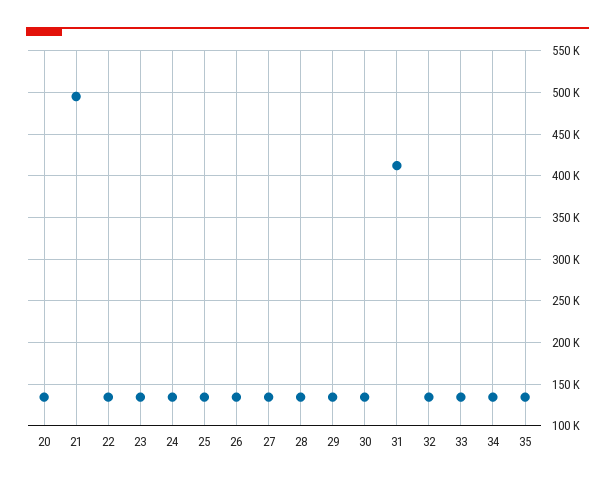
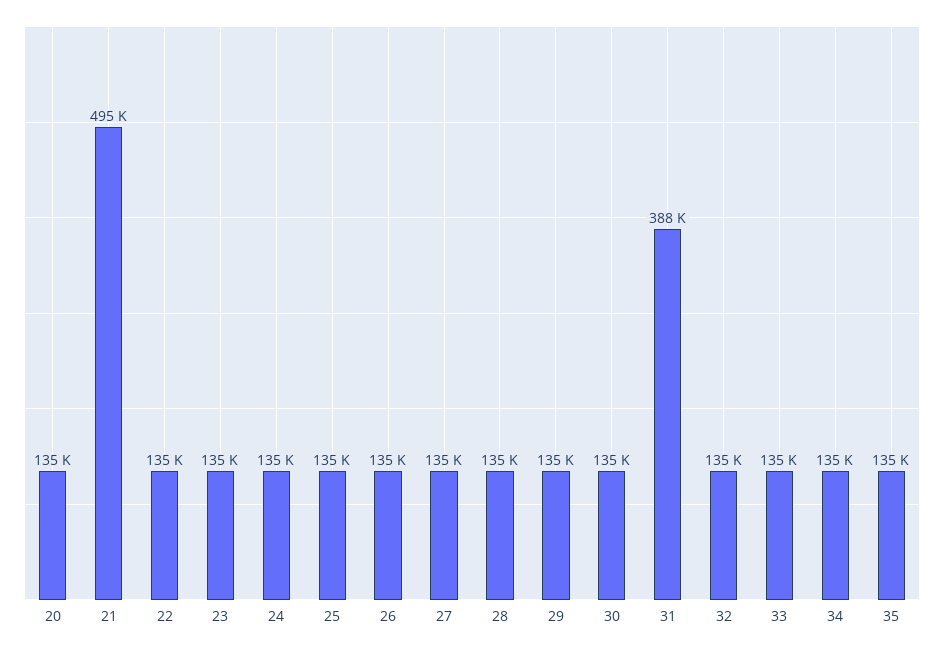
  {
    "20": 135000,
    "21": 495000,
    "22": 135000,
    "23": 135000,
    "24": 135000,
    "25": 135000,
    "26": 135000,
    "27": 135000,
    "28": 135000,
    "29": 135000,
    "30": 135000,
-   "31": 410000,
+   "31": 388000,
    "32": 135000,
    "33": 135000,
    "34": 135000,
    "35": 135000
  }

